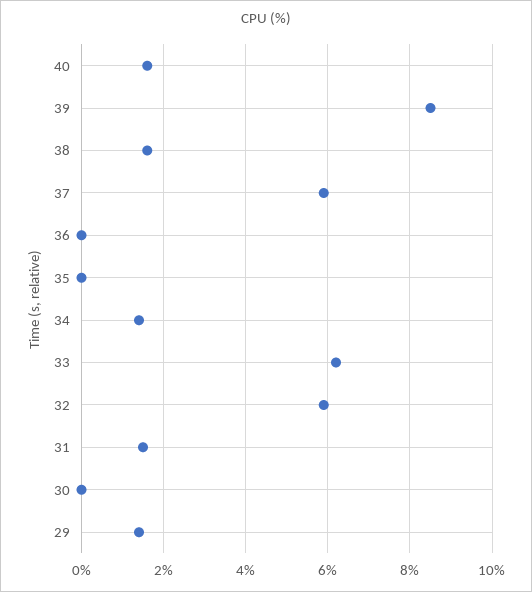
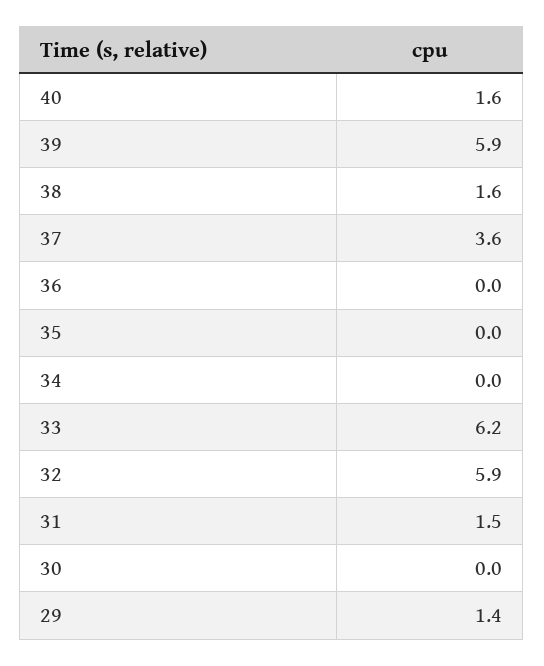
  {
    "40": 1.6,
-   "39": 8.5,
+   "39": 5.9,
    "38": 1.6,
-   "37": 6,
+   "37": 3.6,
    "36": 0,
    "35": 0,
-   "34": 1.5,
+   "34": 0,
    "33": 6.2,
    "32": 5.9,
    "31": 1.5,
    "30": 0,
    "29": 1.4
  }

